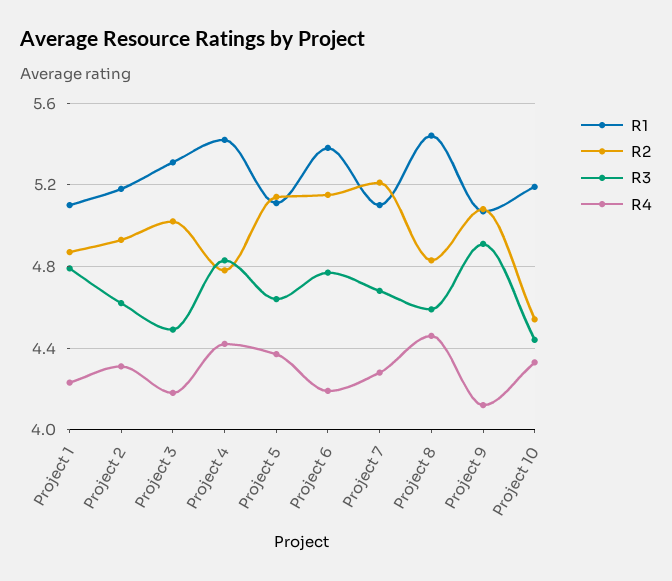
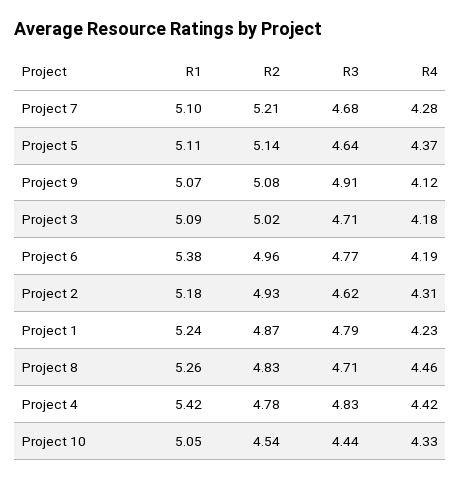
  {
    "R1": {
-     "Project 1": 5.1,
+     "Project 1": 5.24,
      "Project 2": 5.18,
-     "Project 3": 5.3,
+     "Project 3": 5.09,
      "Project 4": 5.42,
      "Project 5": 5.11,
      "Project 6": 5.38,
      "Project 7": 5.1,
-     "Project 8": 5.45,
+     "Project 8": 5.26,
      "Project 9": 5.07,
-     "Project 10": 5.2
+     "Project 10": 5.05
    },
    "R2": {
      "Project 1": 4.87,
      "Project 2": 4.93,
      "Project 3": 5.02,
      "Project 4": 4.78,
      "Project 5": 5.14,
-     "Project 6": 5.15,
+     "Project 6": 4.96,
      "Project 7": 5.21,
      "Project 8": 4.83,
      "Project 9": 5.08,
      "Project 10": 4.54
    },
    "R3": {
      "Project 1": 4.79,
      "Project 2": 4.62,
-     "Project 3": 4.5,
+     "Project 3": 4.71,
      "Project 4": 4.83,
      "Project 5": 4.64,
      "Project 6": 4.77,
      "Project 7": 4.68,
-     "Project 8": 4.6,
+     "Project 8": 4.71,
      "Project 9": 4.91,
      "Project 10": 4.44
    },
    "R4": {
      "Project 1": 4.23,
      "Project 2": 4.31,
      "Project 3": 4.18,
      "Project 4": 4.42,
      "Project 5": 4.37,
      "Project 6": 4.19,
      "Project 7": 4.28,
      "Project 8": 4.46,
      "Project 9": 4.12,
      "Project 10": 4.33
    }
  }

